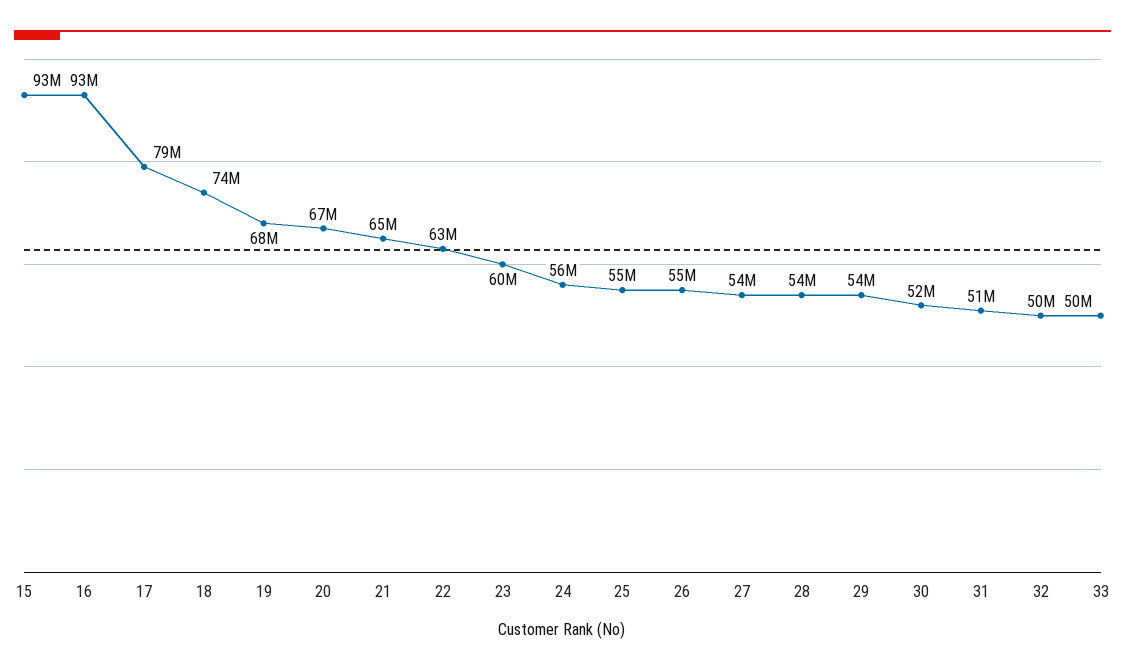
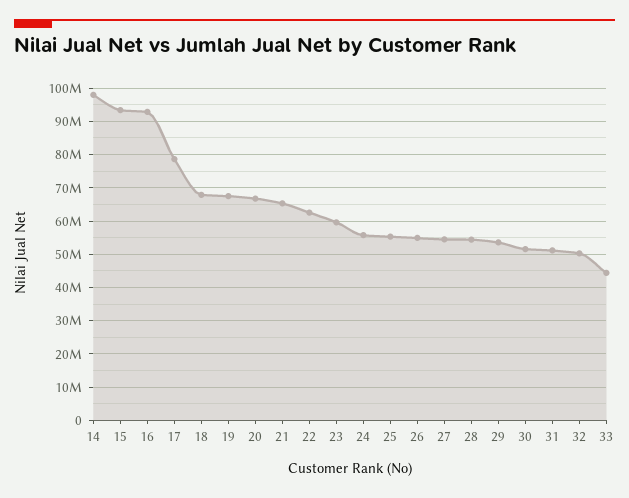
  {
    "15": 93000000,
    "16": 93000000,
    "17": 79000000,
-   "18": 74000000,
+   "18": 68000000,
    "19": 68000000,
    "20": 67000000,
    "21": 65000000,
    "22": 63000000,
    "23": 60000000,
    "24": 56000000,
    "25": 55000000,
    "26": 55000000,
    "27": 54000000,
    "28": 54000000,
    "29": 54000000,
    "30": 52000000,
    "31": 51000000,
    "32": 50000000,
-   "33": 50000000
+   "33": 44000000,
+   "14": 98000000
  }

